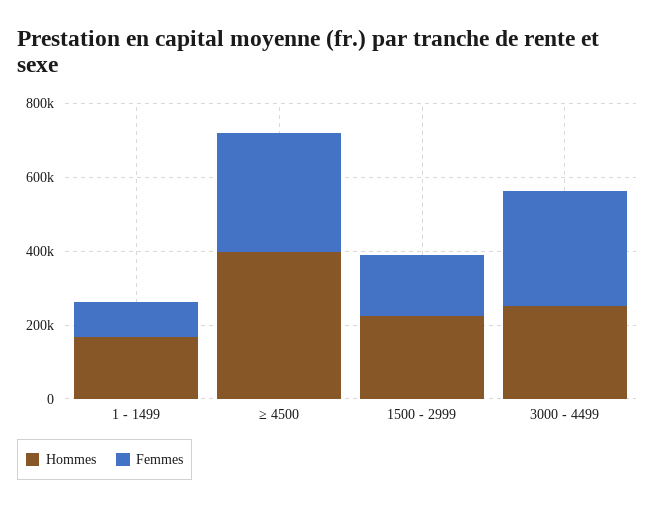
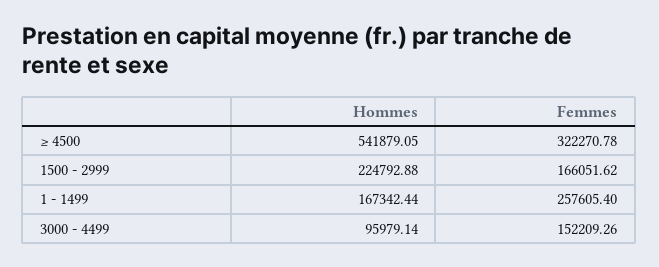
  {
    "Hommes": {
      "1 - 1499": 167342.44,
-     "≥ 4500": 400000,
+     "≥ 4500": 541879.05,
      "1500 - 2999": 224792.88,
-     "3000 - 4499": 250000
+     "3000 - 4499": 95979.14
    },
    "Femmes": {
-     "1 - 1499": 100000,
+     "1 - 1499": 257605.4,
      "≥ 4500": 322270.78,
      "1500 - 2999": 166051.62,
-     "3000 - 4499": 300000
+     "3000 - 4499": 152209.26
    }
  }

